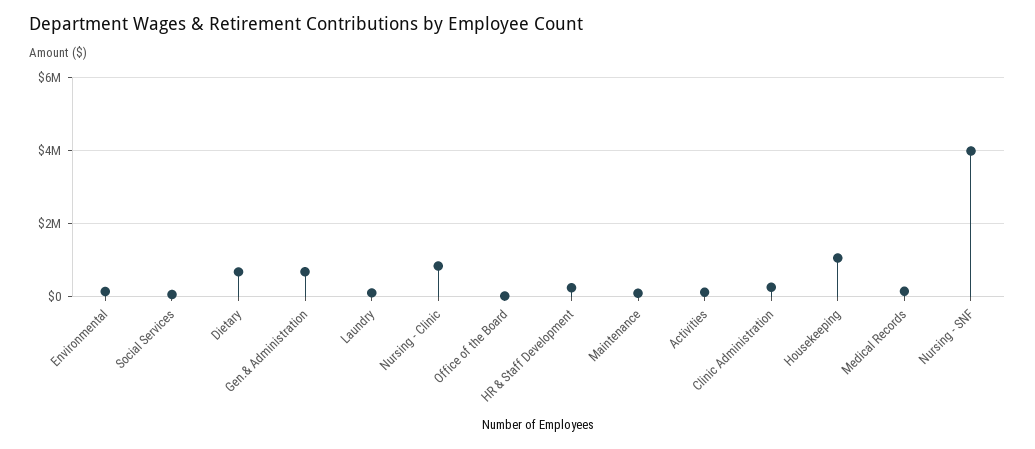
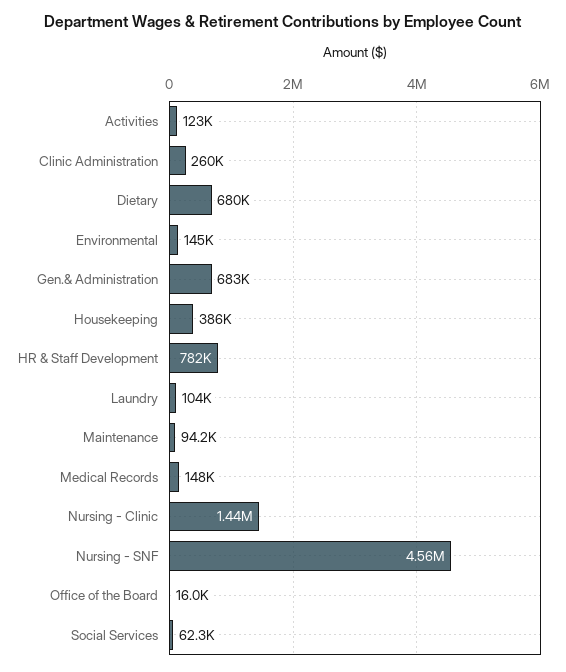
  {
    "Environmental": 145000,
    "Social Services": 62300,
    "Dietary": 680000,
    "Gen.& Administration": 683000,
    "Laundry": 104000,
-   "Nursing - Clinic": 800000,
+   "Nursing - Clinic": 1440000,
    "Office of the Board": 16000,
-   "HR & Staff Development": 200000,
+   "HR & Staff Development": 782000,
    "Maintenance": 94200,
    "Activities": 123000,
    "Clinic Administration": 260000,
-   "Housekeeping": 1000000,
+   "Housekeeping": 386000,
    "Medical Records": 148000,
-   "Nursing - SNF": 4000000
+   "Nursing - SNF": 4560000
  }

